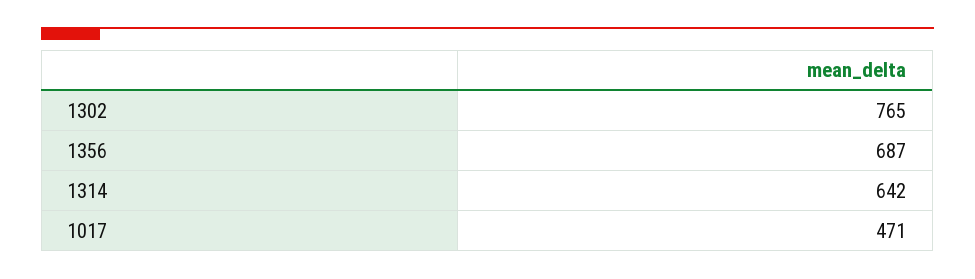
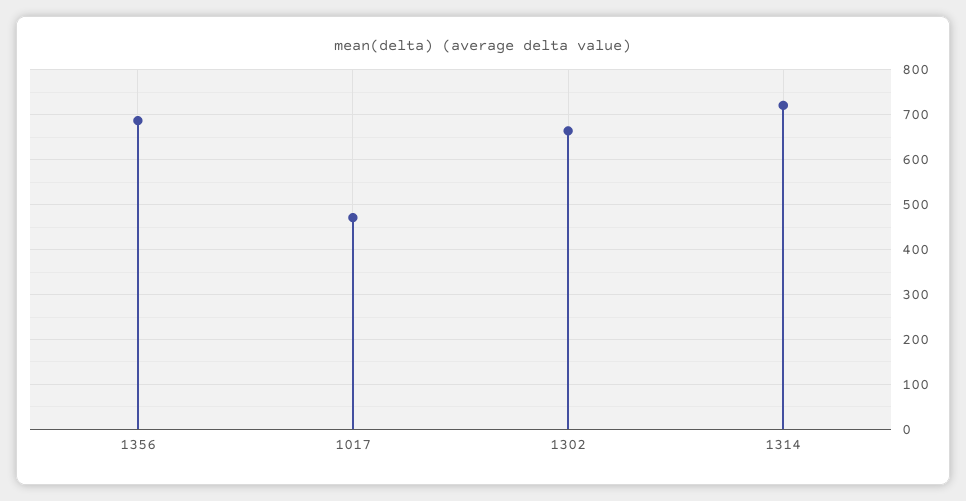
  {
-   "1302": 765,
+   "1302": 660,
    "1356": 687,
-   "1314": 642,
+   "1314": 720,
    "1017": 471
  }

